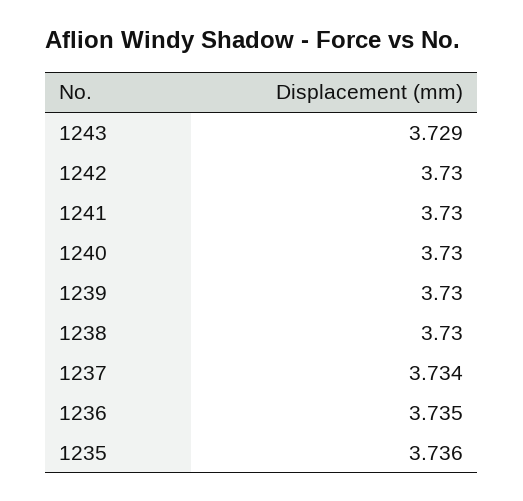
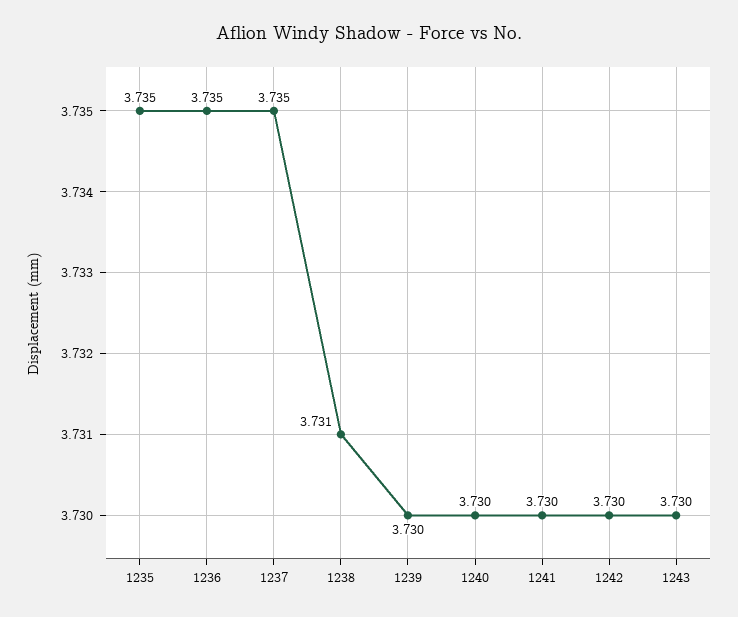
  {
-   "1243": 3.729,
+   "1243": 3.73,
    "1242": 3.73,
    "1241": 3.73,
    "1240": 3.73,
    "1239": 3.73,
-   "1238": 3.73,
+   "1238": 3.731,
-   "1237": 3.734,
+   "1237": 3.735,
    "1236": 3.735,
-   "1235": 3.736
+   "1235": 3.735
  }

